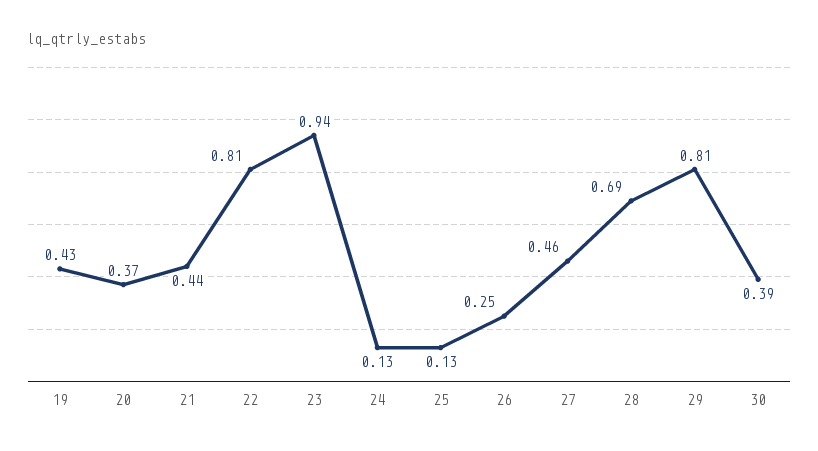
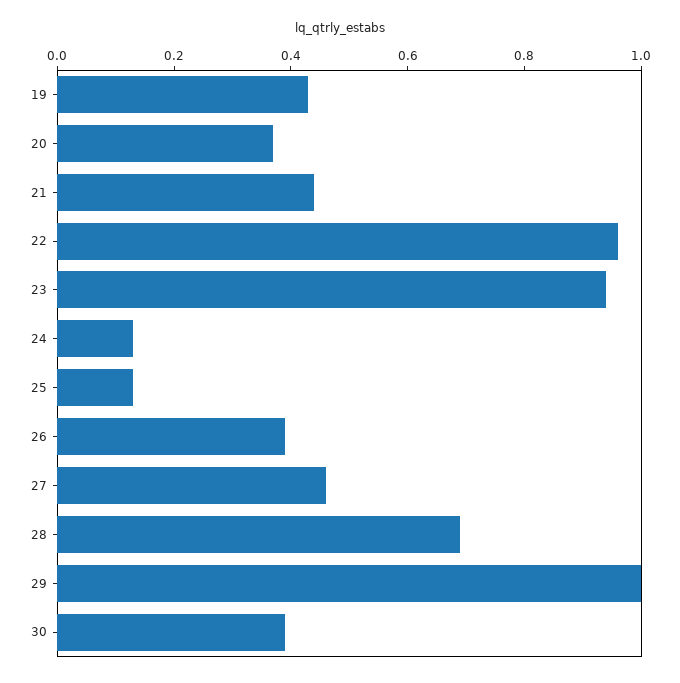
  {
    "19": 0.43,
    "20": 0.37,
    "21": 0.44,
-   "22": 0.81,
+   "22": 0.95,
    "23": 0.94,
    "24": 0.13,
    "25": 0.13,
-   "26": 0.25,
+   "26": 0.4,
    "27": 0.46,
    "28": 0.69,
-   "29": 0.81,
+   "29": 1,
    "30": 0.39
  }

